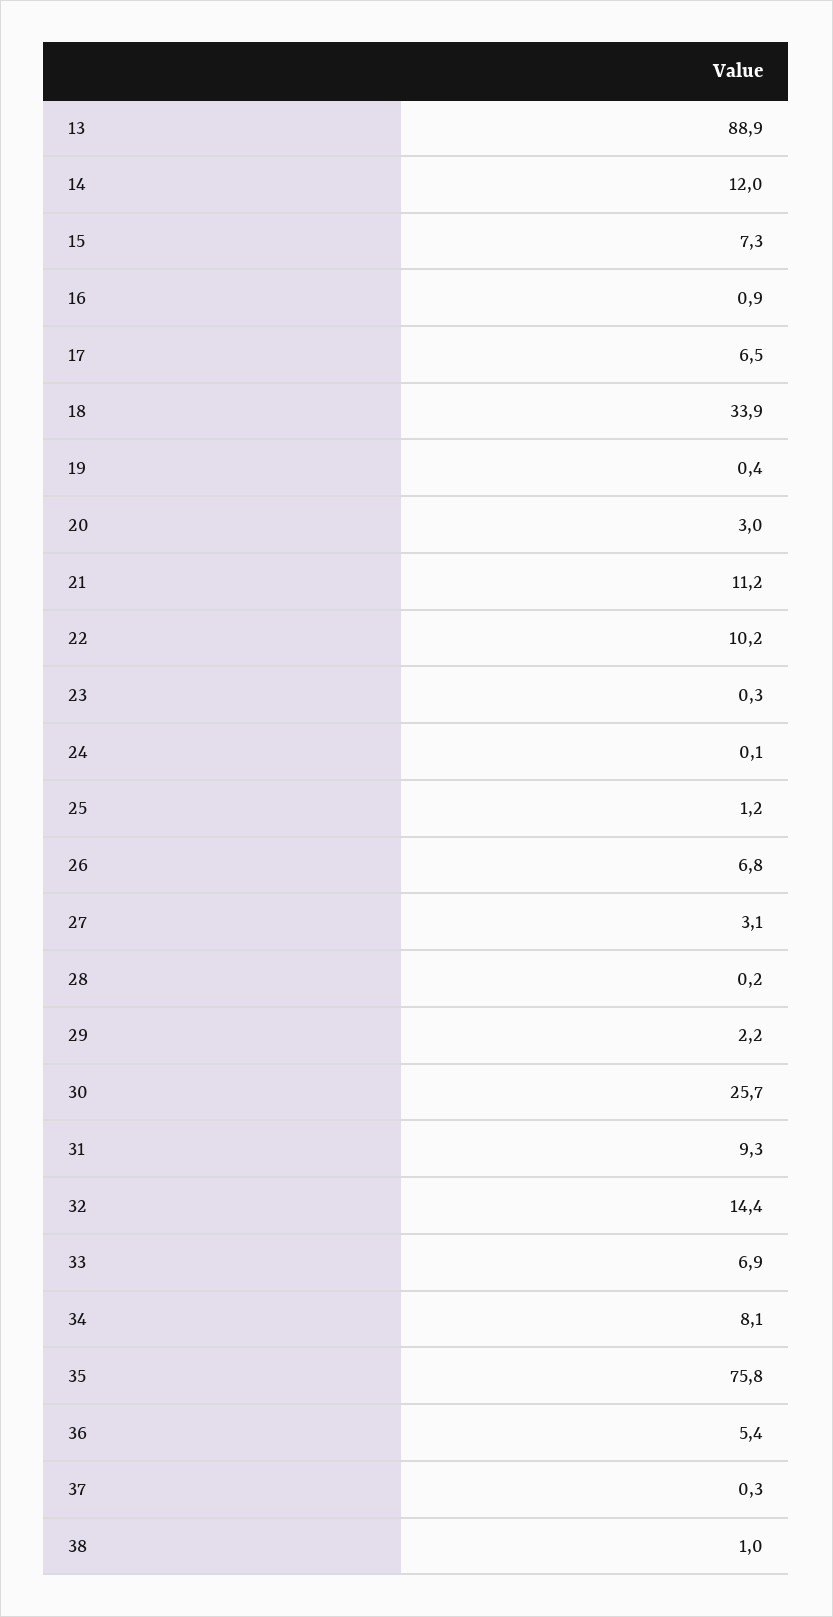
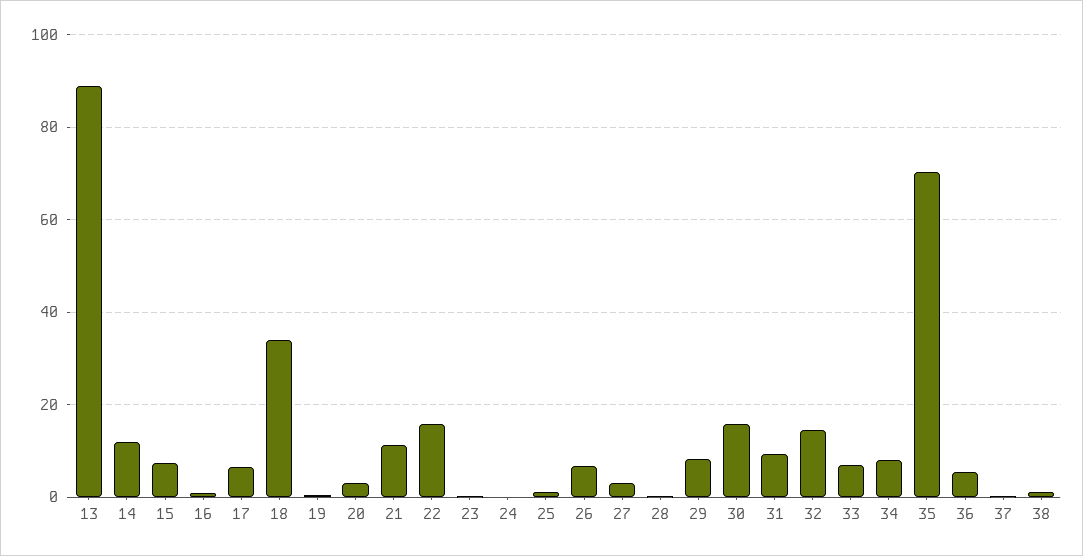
  {
    "13": 88.9,
    "14": 12,
    "15": 7.3,
    "16": 0.9,
    "17": 6.5,
    "18": 33.9,
    "19": 0.4,
    "20": 3,
    "21": 11.2,
-   "22": 10.2,
+   "22": 16,
    "23": 0.3,
    "24": 0.1,
    "25": 1.2,
    "26": 6.8,
    "27": 3.1,
    "28": 0.2,
-   "29": 2.2,
+   "29": 8,
-   "30": 25.7,
+   "30": 16,
    "31": 9.3,
    "32": 14.4,
    "33": 6.9,
    "34": 8.1,
-   "35": 75.8,
+   "35": 70,
    "36": 5.4,
    "37": 0.3,
    "38": 1
  }

